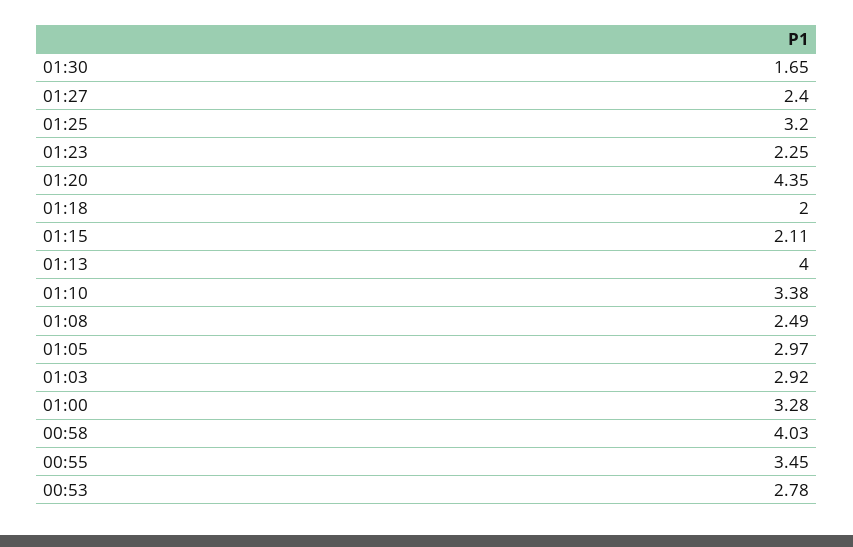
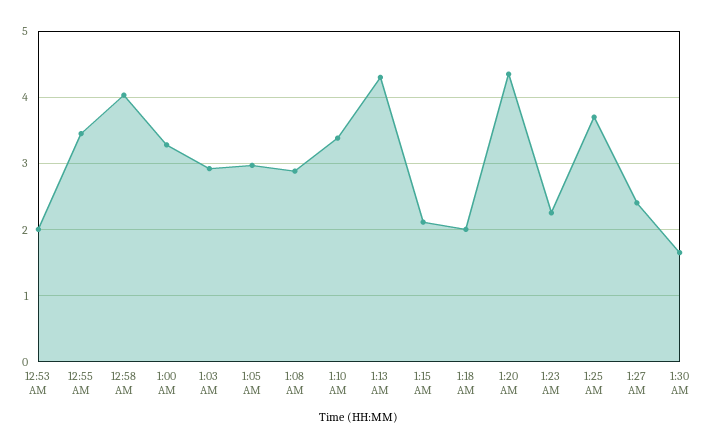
  {
    "01:30": 1.65,
    "01:27": 2.4,
-   "01:25": 3.2,
+   "01:25": 3.7,
    "01:23": 2.25,
    "01:20": 4.35,
    "01:18": 2,
    "01:15": 2.11,
-   "01:13": 4,
+   "01:13": 4.3,
    "01:10": 3.38,
-   "01:08": 2.49,
+   "01:08": 2.9,
    "01:05": 2.97,
    "01:03": 2.92,
    "01:00": 3.28,
    "00:58": 4.03,
    "00:55": 3.45,
-   "00:53": 2.78
+   "00:53": 2
  }

